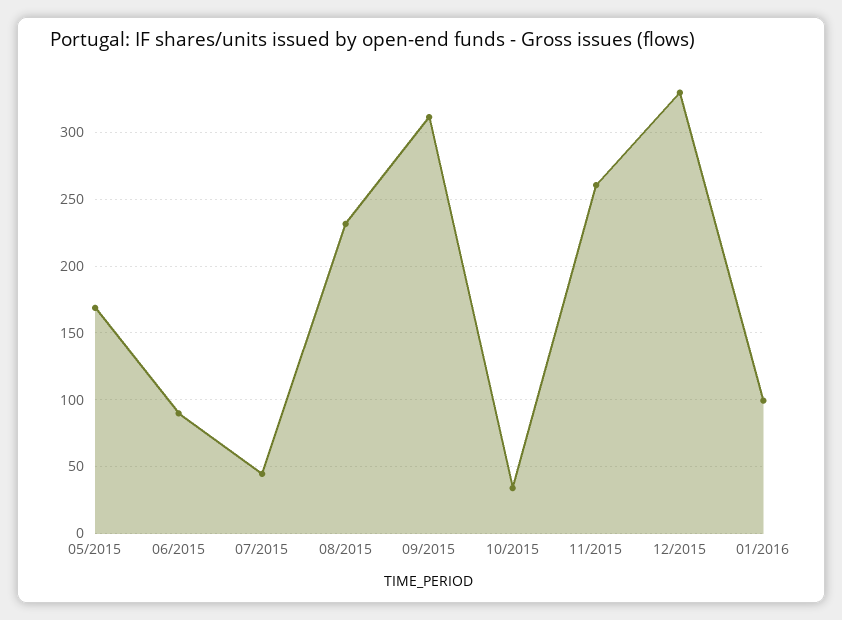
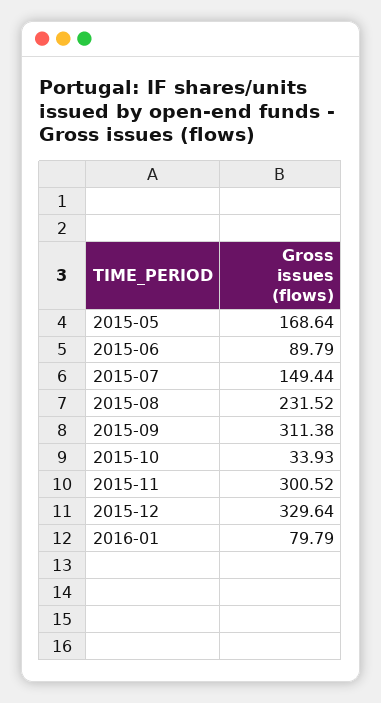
  {
    "05/2015": 168.64,
    "06/2015": 89.79,
-   "07/2015": 45,
+   "07/2015": 149.44,
    "08/2015": 231.52,
    "09/2015": 311.38,
    "10/2015": 33.93,
-   "11/2015": 260,
+   "11/2015": 300.52,
    "12/2015": 329.64,
-   "01/2016": 100
+   "01/2016": 79.79
  }

